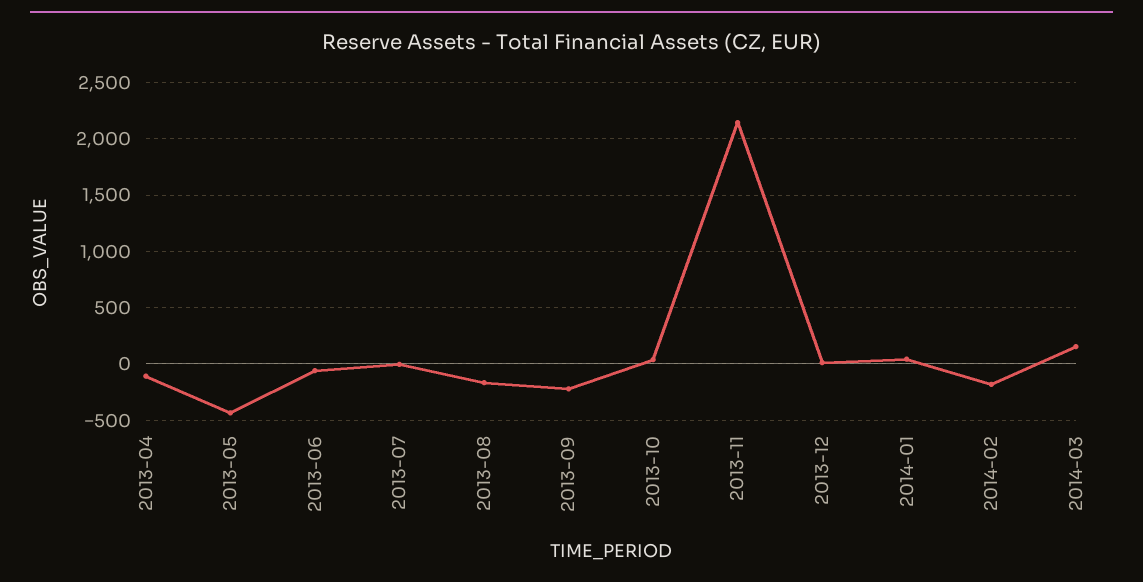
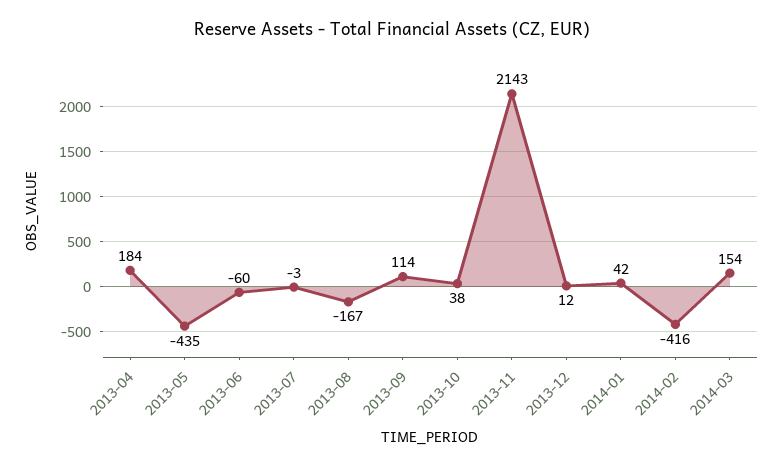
  {
-   "2013-04": -100,
+   "2013-04": 184,
    "2013-05": -435,
    "2013-06": -60,
    "2013-07": -3,
    "2013-08": -167,
-   "2013-09": -200,
+   "2013-09": 114,
    "2013-10": 38,
    "2013-11": 2143,
    "2013-12": 12,
    "2014-01": 42,
-   "2014-02": -200,
+   "2014-02": -416,
    "2014-03": 154
  }

